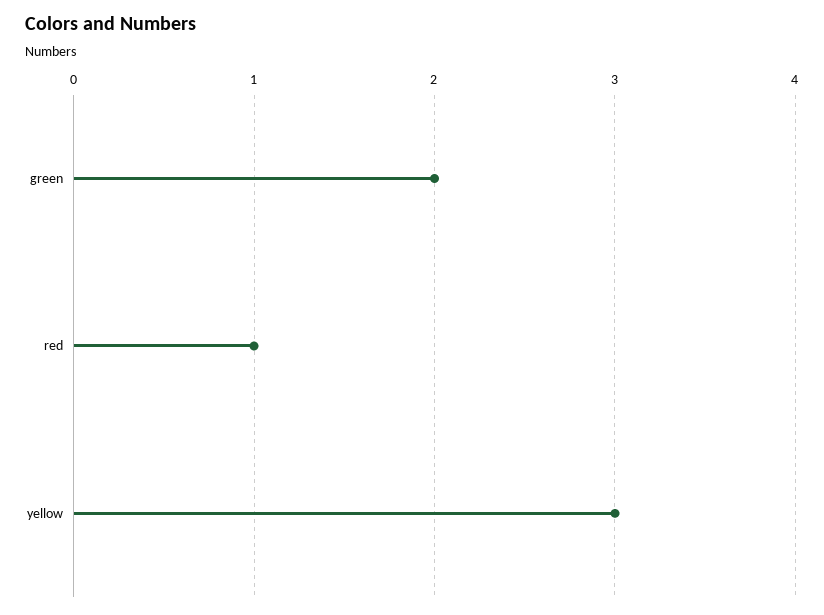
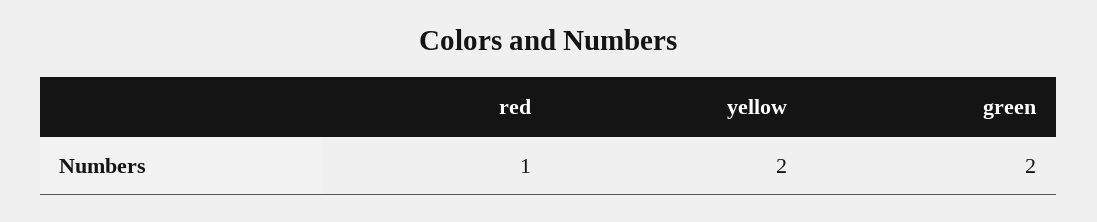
  {
    "green": 2,
    "red": 1,
-   "yellow": 3
+   "yellow": 2
  }

